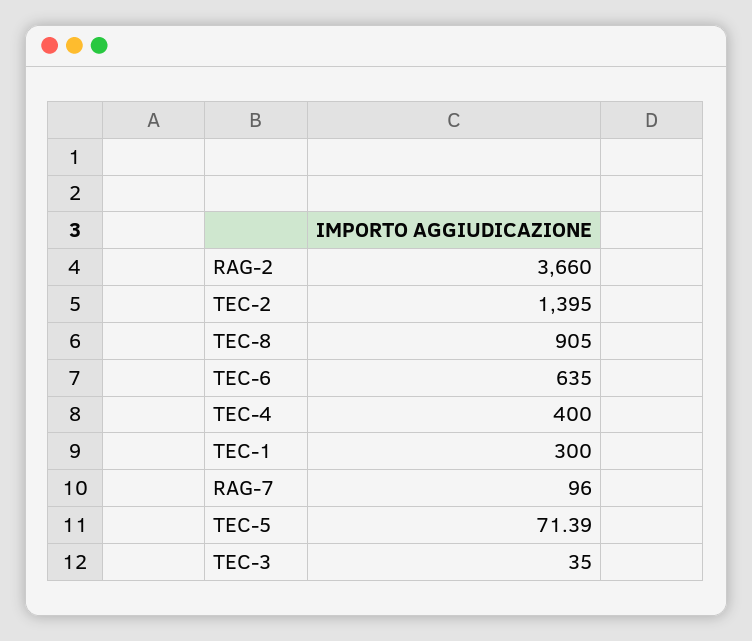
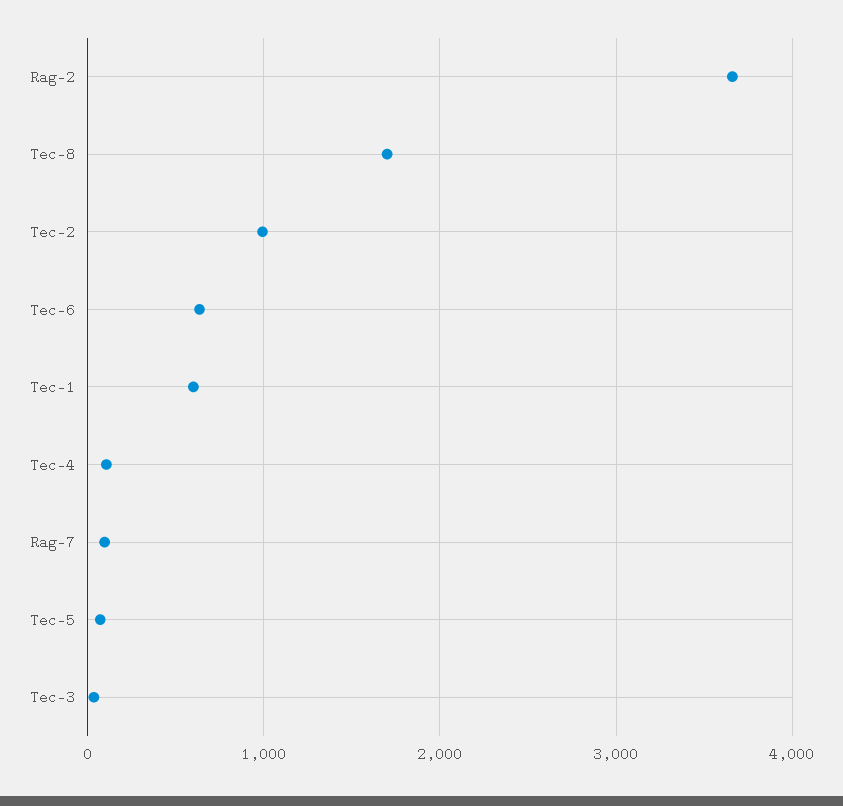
  {
    "RAG-2": 3660,
-   "TEC-2": 1395,
+   "TEC-2": 1000,
-   "TEC-8": 905,
+   "TEC-8": 1700,
    "TEC-6": 635,
-   "TEC-4": 400,
+   "TEC-4": 100,
-   "TEC-1": 300,
+   "TEC-1": 600,
    "RAG-7": 96,
    "TEC-5": 71.39,
    "TEC-3": 35
  }

